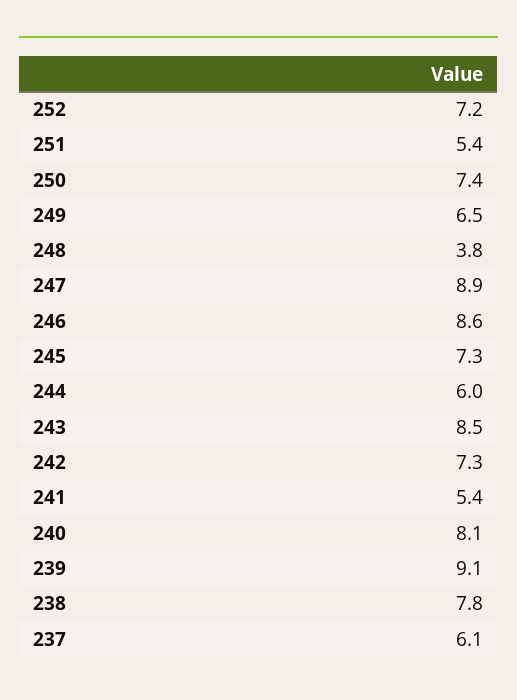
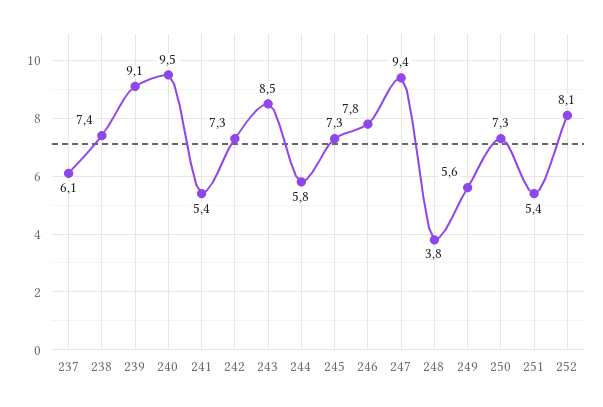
  {
-   "252": 7.2,
+   "252": 8.1,
    "251": 5.4,
-   "250": 7.4,
+   "250": 7.3,
-   "249": 6.5,
+   "249": 5.6,
    "248": 3.8,
-   "247": 8.9,
+   "247": 9.4,
-   "246": 8.6,
+   "246": 7.8,
    "245": 7.3,
-   "244": 6,
+   "244": 5.8,
    "243": 8.5,
    "242": 7.3,
    "241": 5.4,
-   "240": 8.1,
+   "240": 9.5,
    "239": 9.1,
-   "238": 7.8,
+   "238": 7.4,
    "237": 6.1
  }

